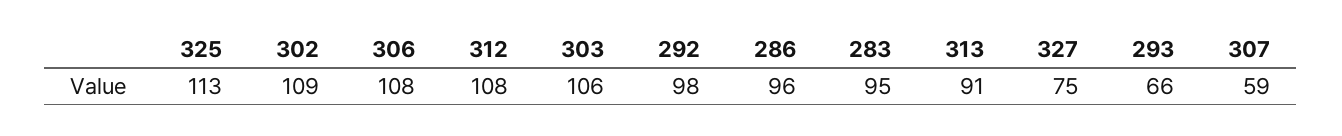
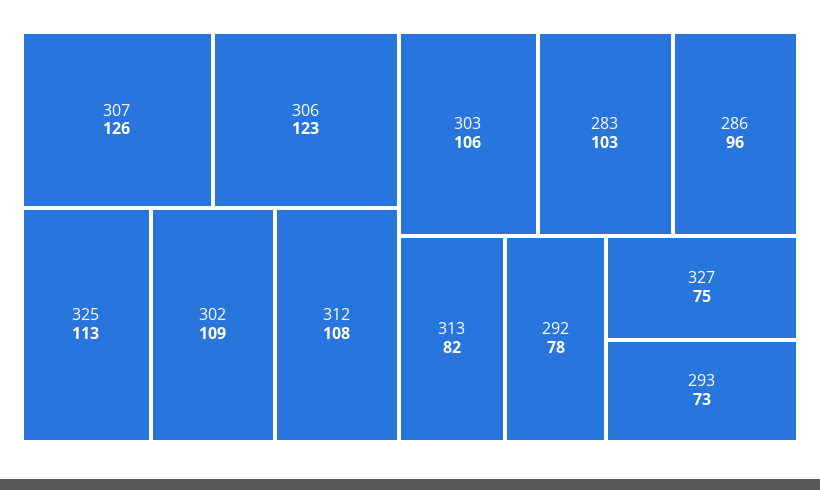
  {
    "325": 113,
    "302": 109,
-   "306": 108,
+   "306": 123,
    "312": 108,
    "303": 106,
-   "292": 98,
+   "292": 78,
    "286": 96,
-   "283": 95,
+   "283": 103,
-   "313": 91,
+   "313": 82,
    "327": 75,
-   "293": 66,
+   "293": 73,
-   "307": 59
+   "307": 126
  }

